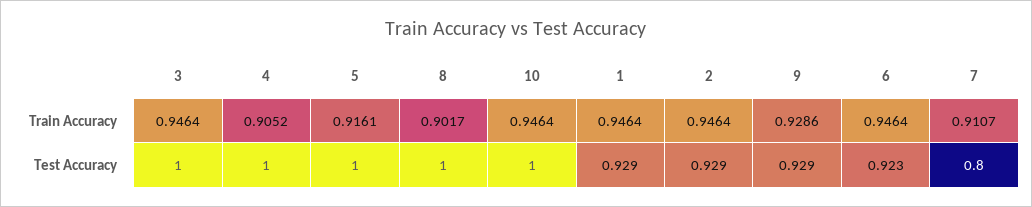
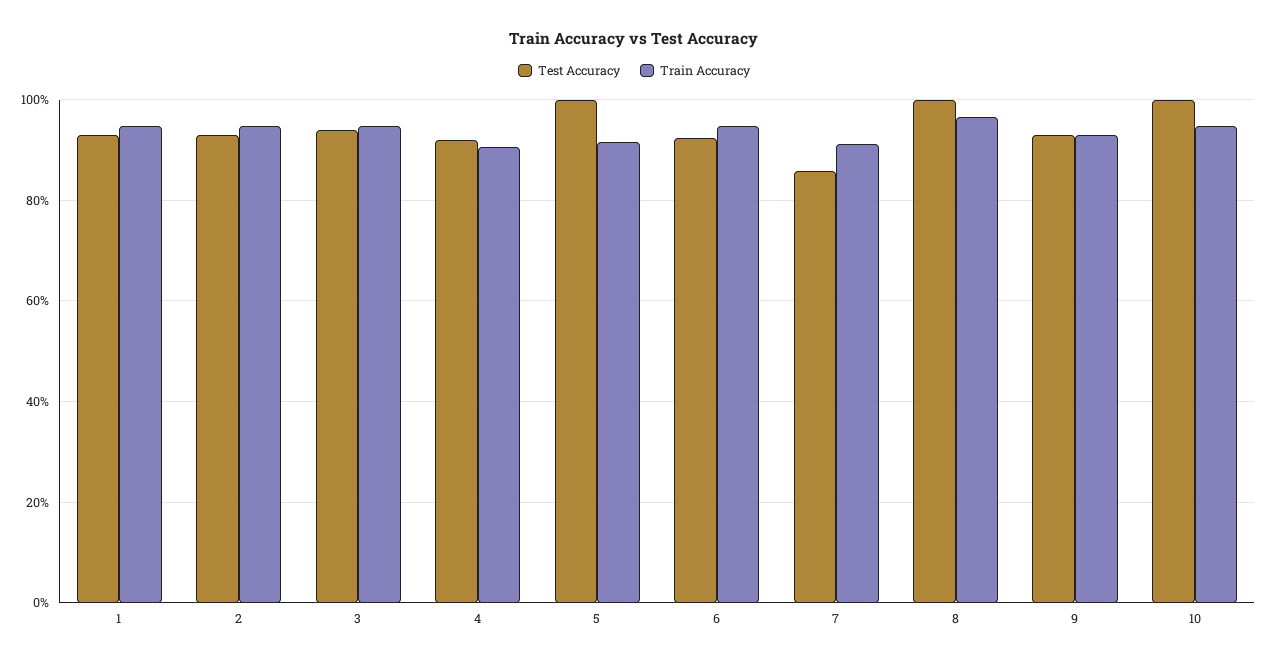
  {
    "Train Accuracy": {
      "3": 0.9464,
      "4": 0.9052,
      "5": 0.9161,
-     "8": 0.9017,
+     "8": 0.96,
      "10": 0.9464,
      "1": 0.9464,
      "2": 0.9464,
      "9": 0.9286,
      "6": 0.9464,
      "7": 0.9107
    },
    "Test Accuracy": {
-     "3": 1,
+     "3": 0.94,
-     "4": 1,
+     "4": 0.92,
      "5": 1,
      "8": 1,
      "10": 1,
      "1": 0.929,
      "2": 0.929,
      "9": 0.929,
      "6": 0.923,
-     "7": 0.8
+     "7": 0.86
    }
  }

